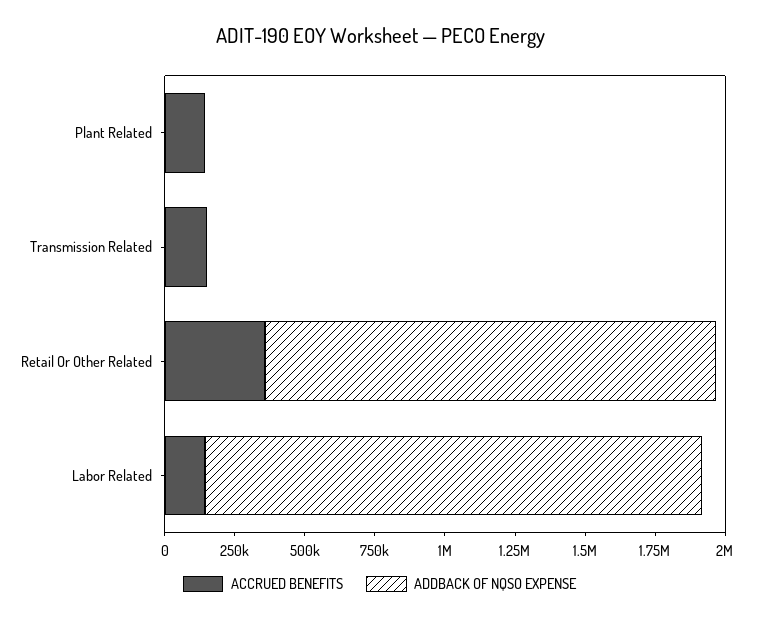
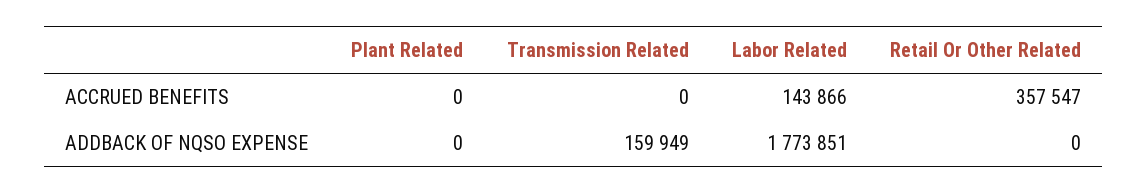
  {
    "ACCRUED BENEFITS": {
-     "Plant Related": 150000,
+     "Plant Related": 0,
-     "Transmission Related": 150000,
+     "Transmission Related": 0,
      "Retail Or Other Related": 357547,
      "Labor Related": 143866
    },
    "ADDBACK OF NQSO EXPENSE": {
      "Plant Related": 0,
-     "Transmission Related": 0,
+     "Transmission Related": 159949,
-     "Retail Or Other Related": 1600000,
+     "Retail Or Other Related": 0,
      "Labor Related": 1773851
    }
  }

